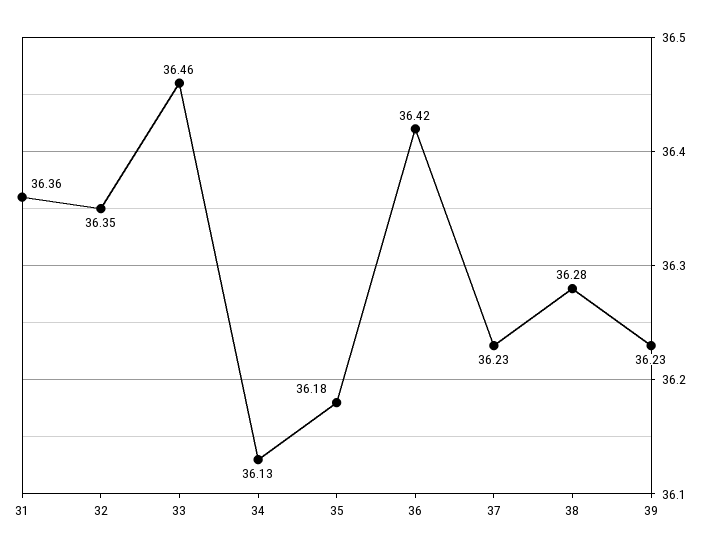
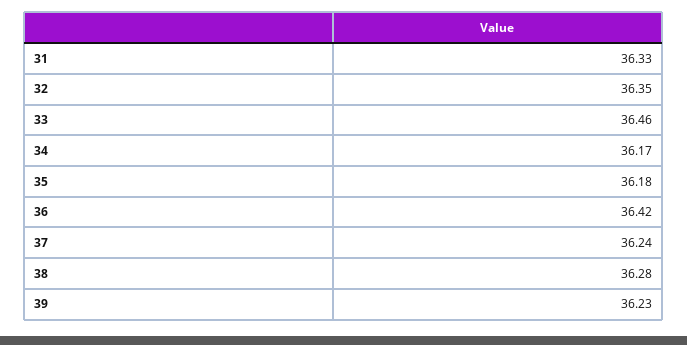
  {
-   "31": 36.36,
+   "31": 36.33,
    "32": 36.35,
    "33": 36.46,
-   "34": 36.13,
+   "34": 36.17,
    "35": 36.18,
    "36": 36.42,
-   "37": 36.23,
+   "37": 36.24,
    "38": 36.28,
    "39": 36.23
  }

